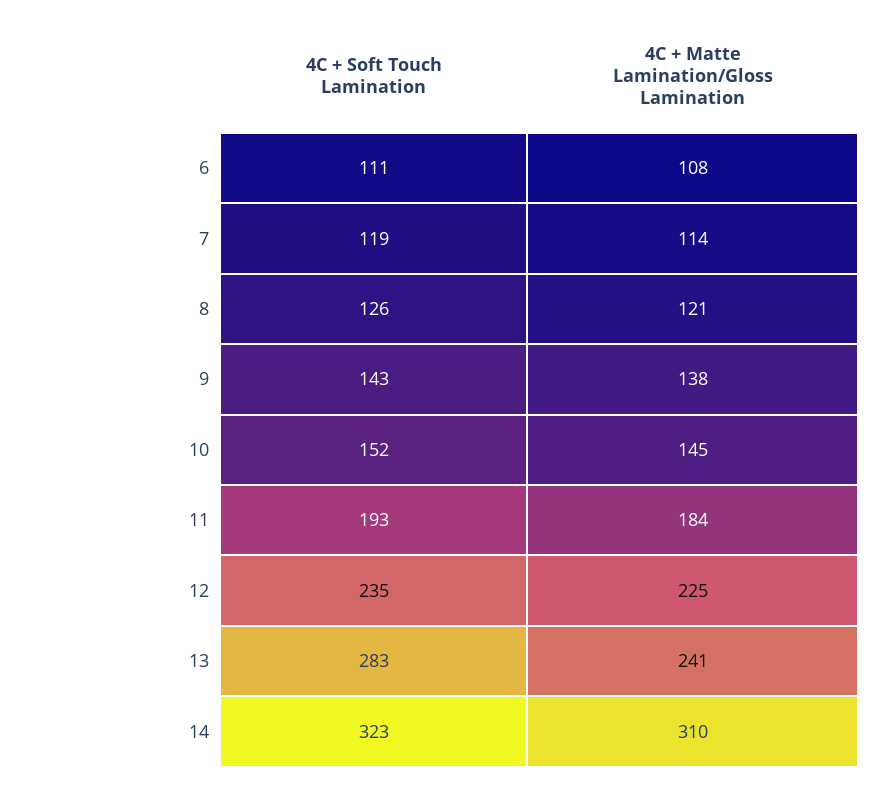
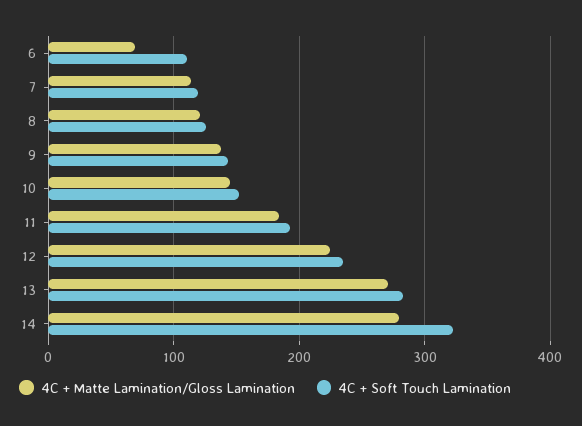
  {
    "4C + Soft Touch Lamination": {
      "6": 111,
      "7": 119,
      "8": 126,
      "9": 143,
      "10": 152,
      "11": 193,
      "12": 235,
      "13": 283,
      "14": 323
    },
    "4C + Matte Lamination/Gloss Lamination": {
-     "6": 108,
+     "6": 70,
      "7": 114,
      "8": 121,
      "9": 138,
      "10": 145,
      "11": 184,
      "12": 225,
-     "13": 241,
+     "13": 270,
-     "14": 310
+     "14": 280
    }
  }

